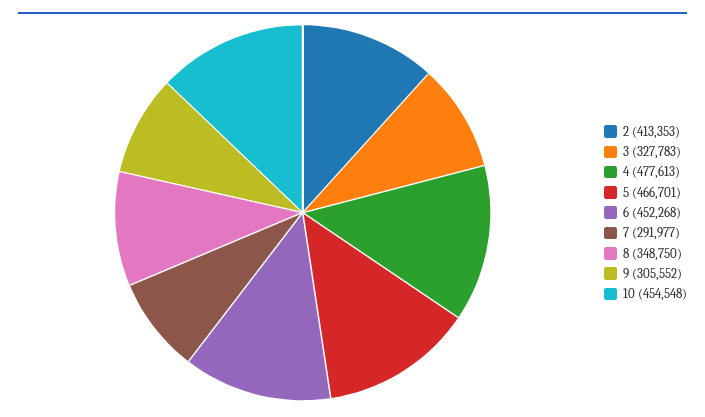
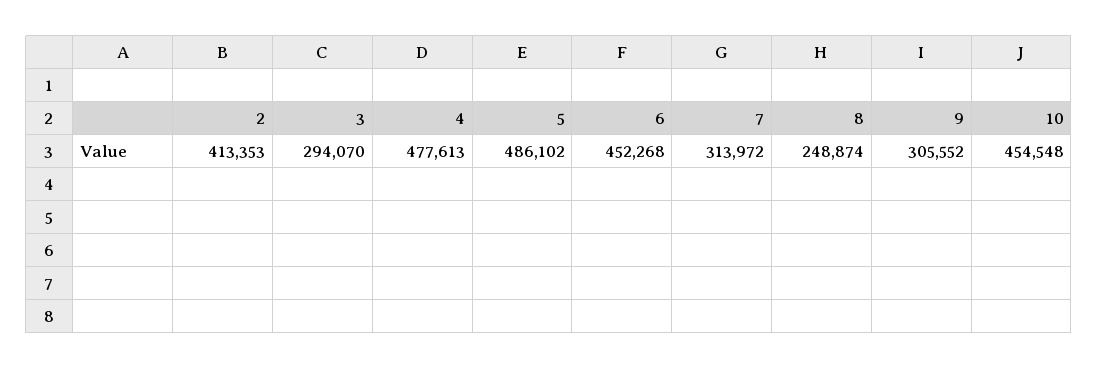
  {
    "2": 413353,
-   "3": 327783,
+   "3": 294070,
    "4": 477613,
-   "5": 466701,
+   "5": 486102,
    "6": 452268,
-   "7": 291977,
+   "7": 313972,
-   "8": 348750,
+   "8": 248874,
    "9": 305552,
    "10": 454548
  }

